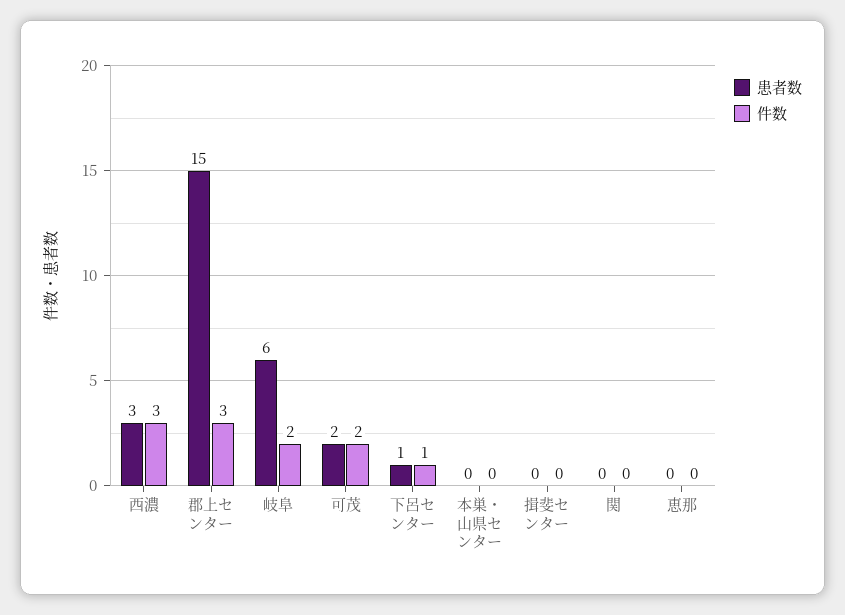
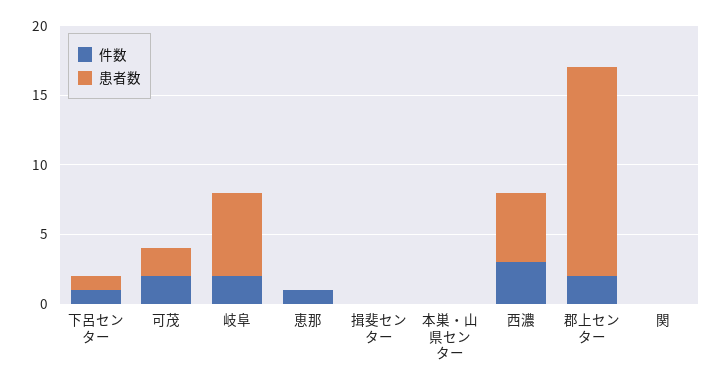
  {
    "患者数": {
-     "西濃": 3,
+     "西濃": 5,
      "郡上センター": 15,
      "岐阜": 6,
      "可茂": 2,
      "下呂センター": 1,
      "本巣・山県センター": 0,
      "揖斐センター": 0,
      "関": 0,
      "恵那": 0
    },
    "件数": {
      "西濃": 3,
-     "郡上センター": 3,
+     "郡上センター": 2,
      "岐阜": 2,
      "可茂": 2,
      "下呂センター": 1,
      "本巣・山県センター": 0,
      "揖斐センター": 0,
      "関": 0,
-     "恵那": 0
+     "恵那": 1
    }
  }

